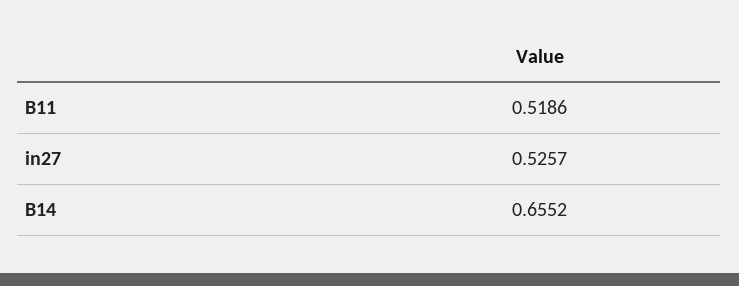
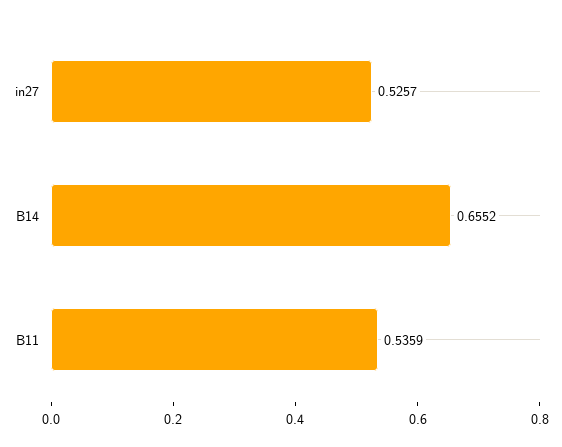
  {
-   "B11": 0.5186,
+   "B11": 0.5359,
    "in27": 0.5257,
    "B14": 0.6552
  }

